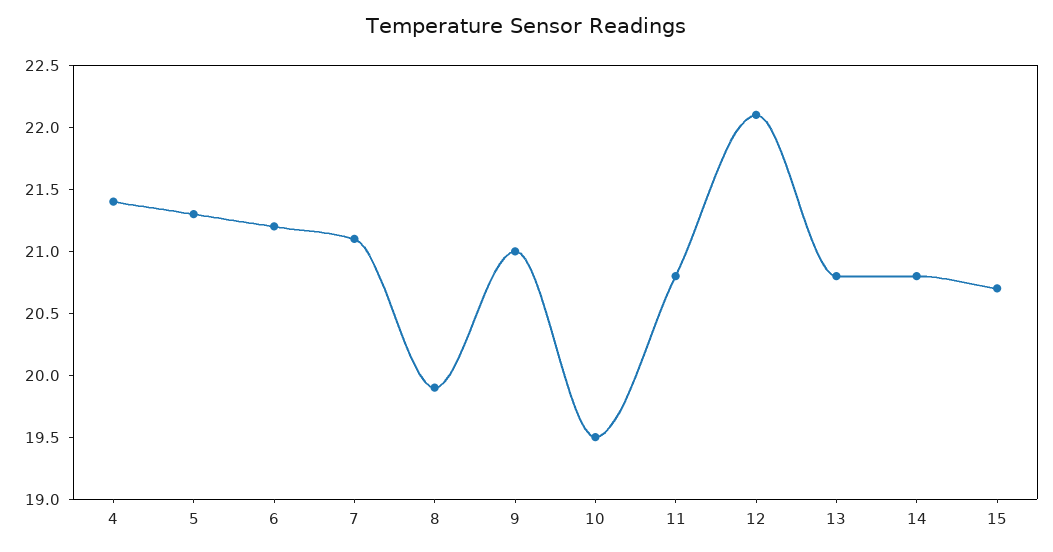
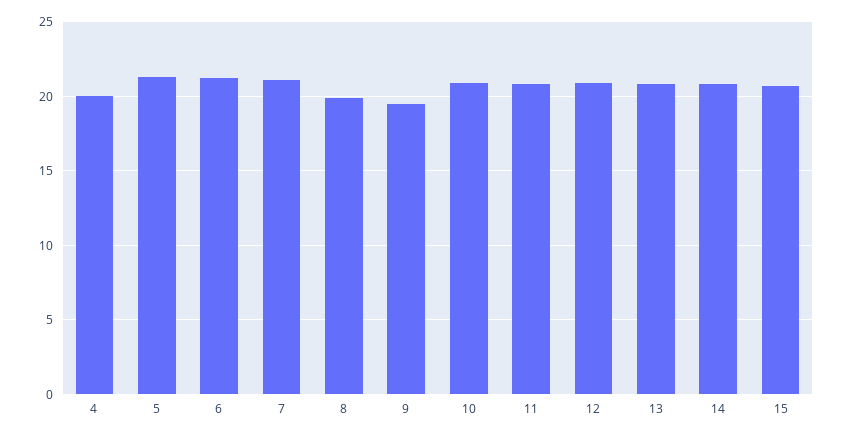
  {
-   "4": 21.4,
+   "4": 20,
    "5": 21.3,
    "6": 21.2,
    "7": 21.1,
    "8": 19.9,
-   "9": 21,
+   "9": 19.5,
-   "10": 19.5,
+   "10": 21,
    "11": 20.8,
-   "12": 22.1,
+   "12": 21,
    "13": 20.8,
    "14": 20.8,
    "15": 20.7
  }

